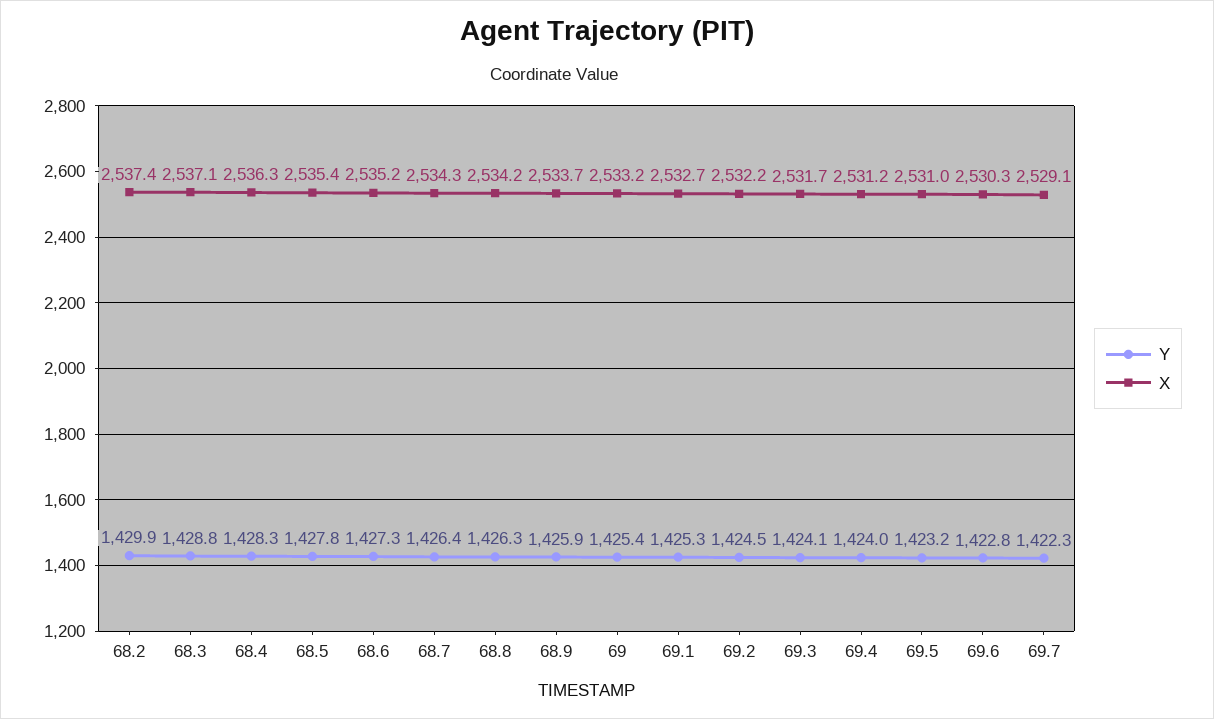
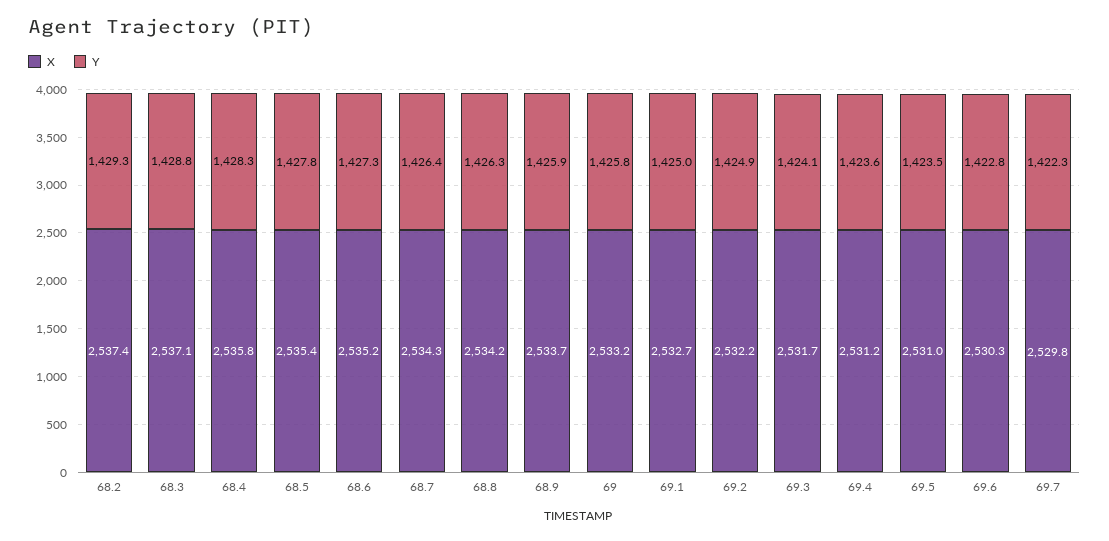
  {
    "Y": {
-     "68.2": 1429.9,
+     "68.2": 1429.3,
      "68.3": 1428.8,
      "68.4": 1428.3,
      "68.5": 1427.8,
      "68.6": 1427.3,
      "68.7": 1426.4,
      "68.8": 1426.3,
      "68.9": 1425.9,
-     "69": 1425.4,
+     "69": 1425.8,
-     "69.1": 1425.3,
+     "69.1": 1425,
-     "69.2": 1424.5,
+     "69.2": 1424.9,
      "69.3": 1424.1,
-     "69.4": 1424,
+     "69.4": 1423.6,
-     "69.5": 1423.2,
+     "69.5": 1423.5,
      "69.6": 1422.8,
      "69.7": 1422.3
    },
    "X": {
      "68.2": 2537.4,
      "68.3": 2537.1,
-     "68.4": 2536.3,
+     "68.4": 2535.8,
      "68.5": 2535.4,
      "68.6": 2535.2,
      "68.7": 2534.3,
      "68.8": 2534.2,
      "68.9": 2533.7,
      "69": 2533.2,
      "69.1": 2532.7,
      "69.2": 2532.2,
      "69.3": 2531.7,
      "69.4": 2531.2,
      "69.5": 2531,
      "69.6": 2530.3,
-     "69.7": 2529.1
+     "69.7": 2529.8
    }
  }

